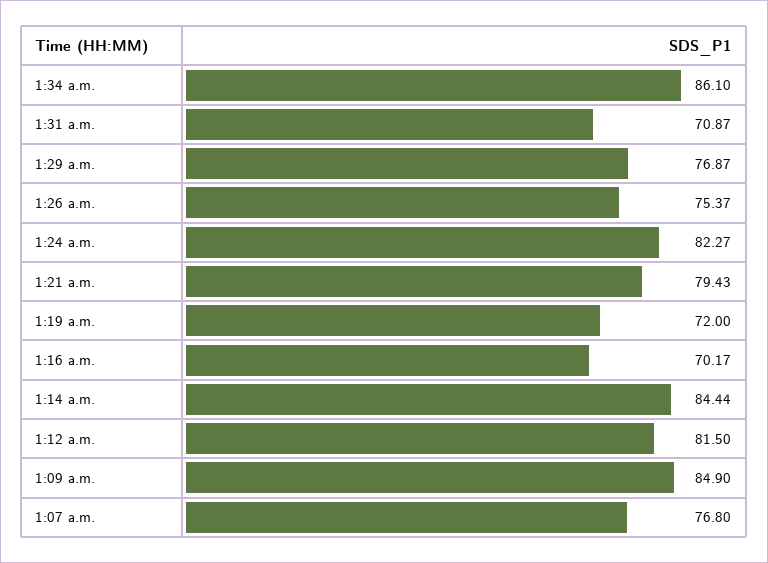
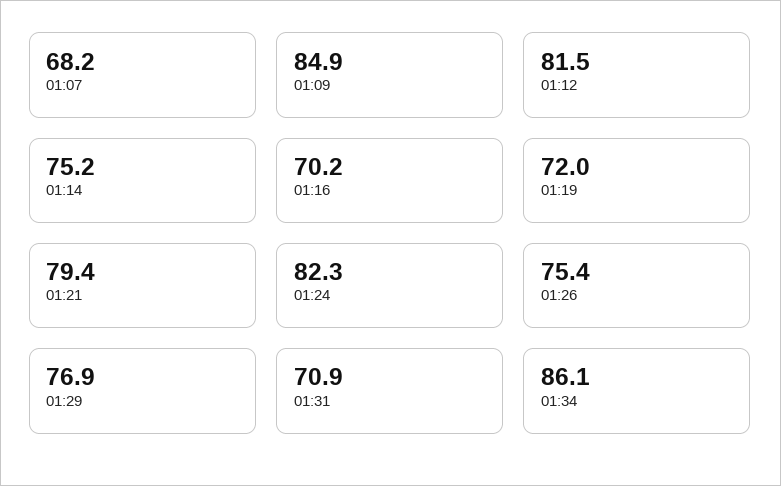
  {
    "1:34 a.m.": 86.1,
    "1:31 a.m.": 70.87,
    "1:29 a.m.": 76.87,
    "1:26 a.m.": 75.37,
    "1:24 a.m.": 82.27,
    "1:21 a.m.": 79.43,
    "1:19 a.m.": 72,
    "1:16 a.m.": 70.17,
-   "1:14 a.m.": 84.44,
+   "1:14 a.m.": 75.2,
    "1:12 a.m.": 81.5,
    "1:09 a.m.": 84.9,
-   "1:07 a.m.": 76.8
+   "1:07 a.m.": 68.2
  }

